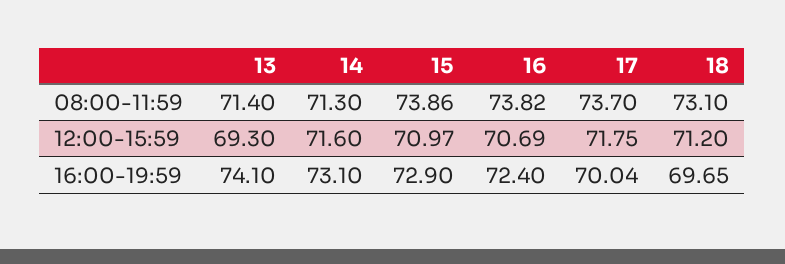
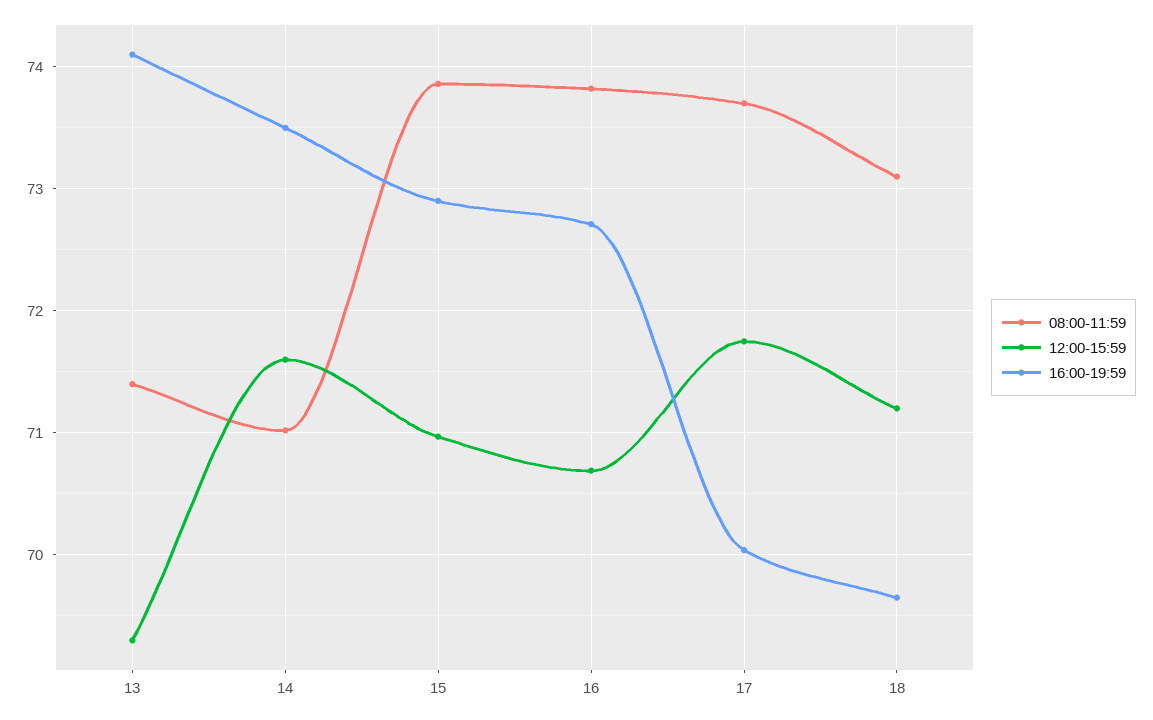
  {
    "08:00-11:59": {
      "13": 71.4,
-     "14": 71.3,
+     "14": 71,
      "15": 73.86,
      "16": 73.82,
      "17": 73.7,
      "18": 73.1
    },
    "12:00-15:59": {
      "13": 69.3,
      "14": 71.6,
      "15": 70.97,
      "16": 70.69,
      "17": 71.75,
      "18": 71.2
    },
    "16:00-19:59": {
      "13": 74.1,
-     "14": 73.1,
+     "14": 73.5,
      "15": 72.9,
-     "16": 72.4,
+     "16": 72.7,
      "17": 70.04,
      "18": 69.65
    }
  }

